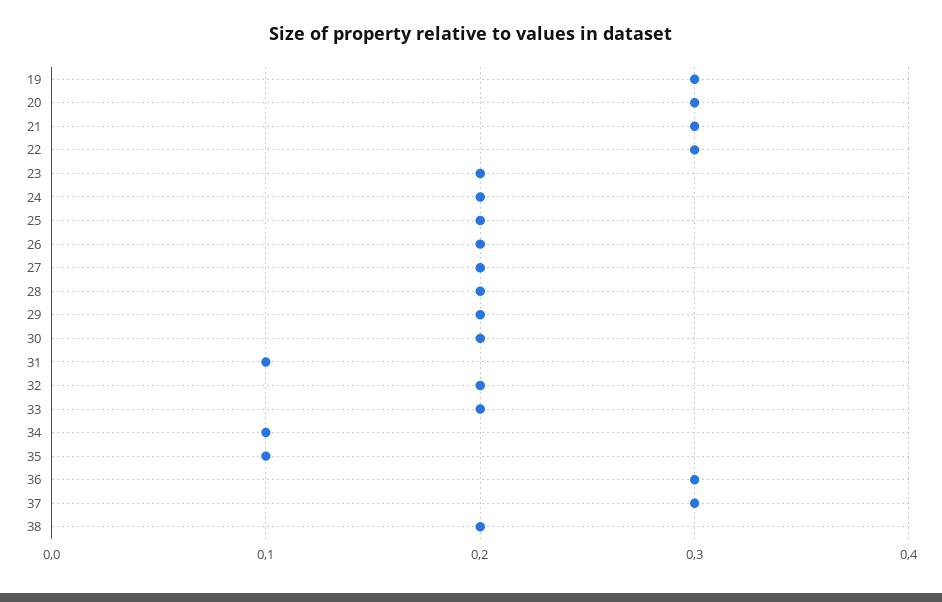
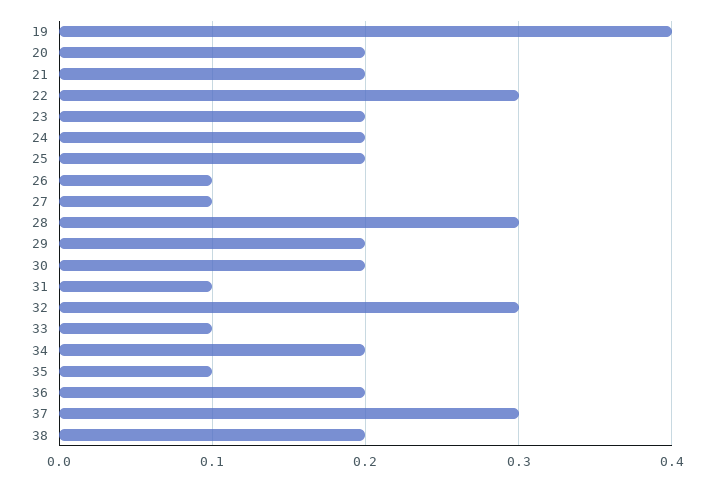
  {
-   "19": 0.3,
+   "19": 0.4,
-   "20": 0.3,
+   "20": 0.2,
-   "21": 0.3,
+   "21": 0.2,
    "22": 0.3,
    "23": 0.2,
    "24": 0.2,
    "25": 0.2,
-   "26": 0.2,
+   "26": 0.1,
-   "27": 0.2,
+   "27": 0.1,
-   "28": 0.2,
+   "28": 0.3,
    "29": 0.2,
    "30": 0.2,
    "31": 0.1,
-   "32": 0.2,
+   "32": 0.3,
-   "33": 0.2,
+   "33": 0.1,
-   "34": 0.1,
+   "34": 0.2,
    "35": 0.1,
-   "36": 0.3,
+   "36": 0.2,
    "37": 0.3,
    "38": 0.2
  }

